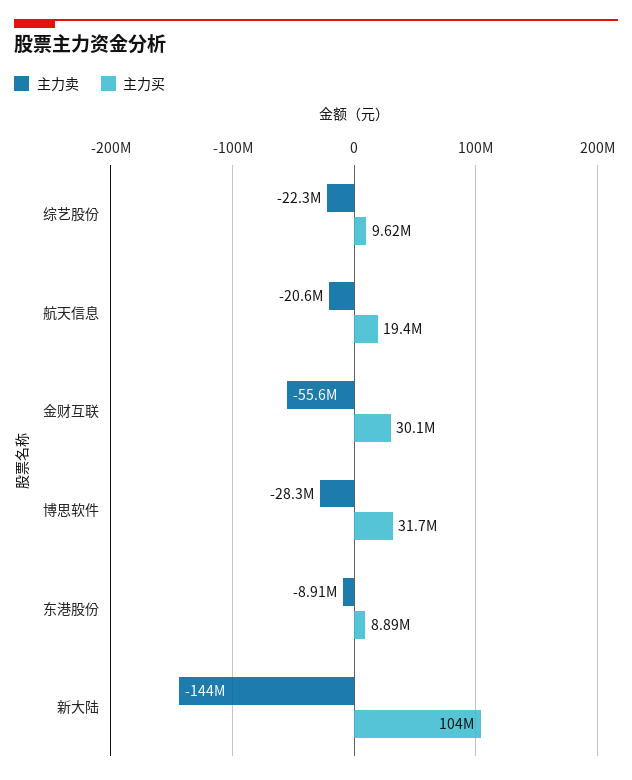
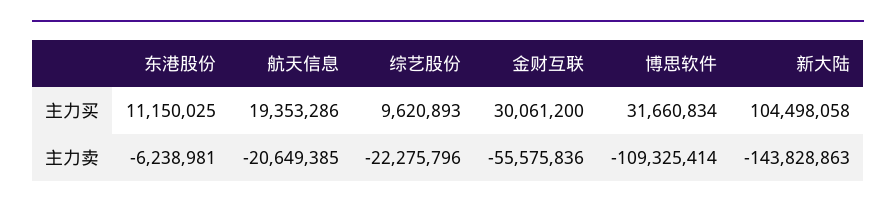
  {
    "主力卖": {
      "综艺股份": -22275796,
      "航天信息": -20649385,
      "金财互联": -55575836,
-     "博思软件": -28300000,
+     "博思软件": -109325414,
-     "东港股份": -8910000,
+     "东港股份": -6238981,
      "新大陆": -143828863
    },
    "主力买": {
      "综艺股份": 9620893,
      "航天信息": 19353286,
      "金财互联": 30061200,
      "博思软件": 31660834,
-     "东港股份": 8890000,
+     "东港股份": 11150025,
      "新大陆": 104498058
    }
  }

